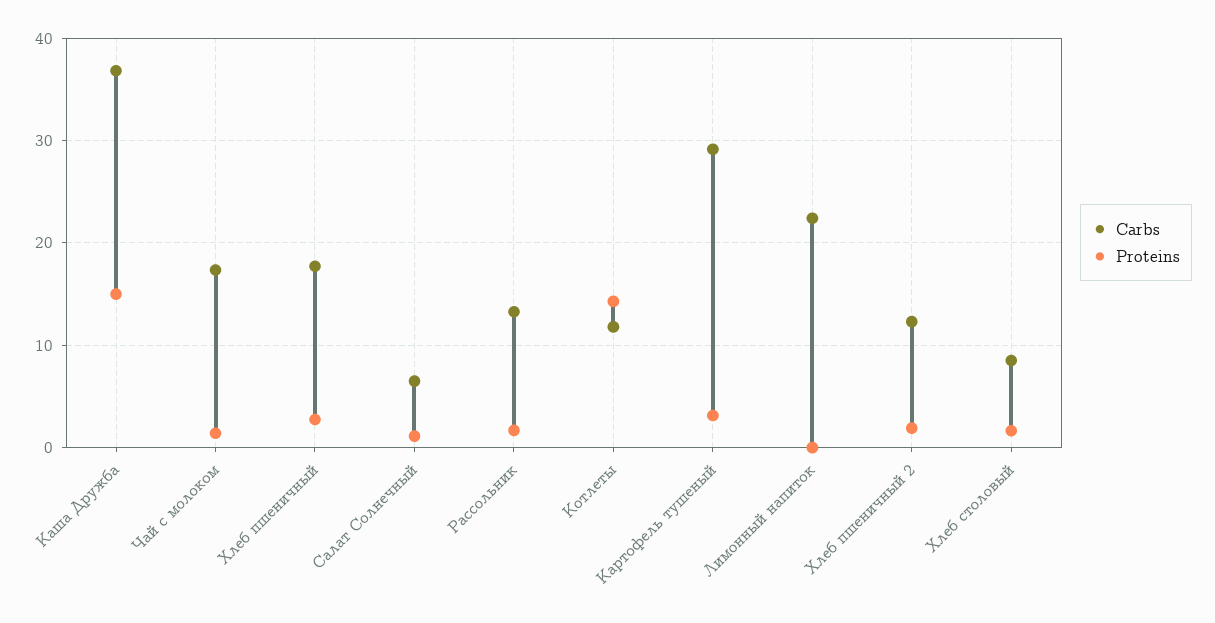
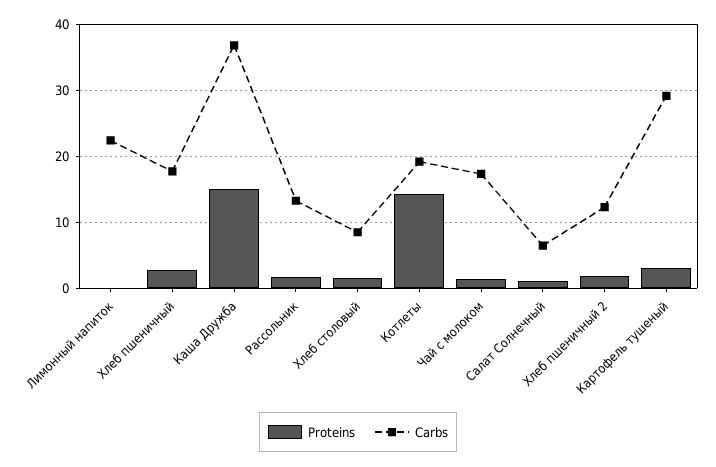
  {
    "Carbs": {
      "Каша Дружба": 37,
      "Чай с молоком": 17,
      "Хлеб пшеничный": 18,
      "Салат Солнечный": 6,
      "Рассольник": 13,
-     "Котлеты": 12,
+     "Котлеты": 19,
      "Картофель тушеный": 29,
      "Лимонный напиток": 22,
      "Хлеб пшеничный 2": 12,
      "Хлеб столовый": 9
    },
    "Proteins": {
      "Каша Дружба": 15,
      "Чай с молоком": 1,
      "Хлеб пшеничный": 3,
      "Салат Солнечный": 1,
      "Рассольник": 2,
      "Котлеты": 14,
      "Картофель тушеный": 3,
      "Лимонный напиток": 0,
      "Хлеб пшеничный 2": 2,
      "Хлеб столовый": 2
    }
  }

